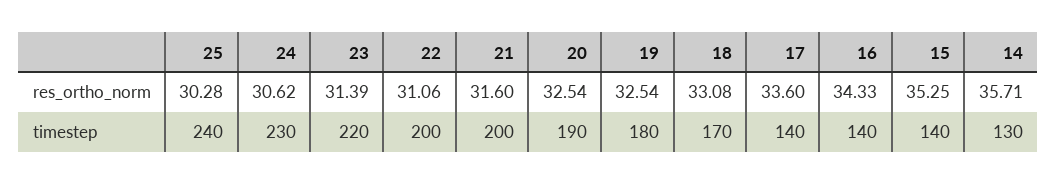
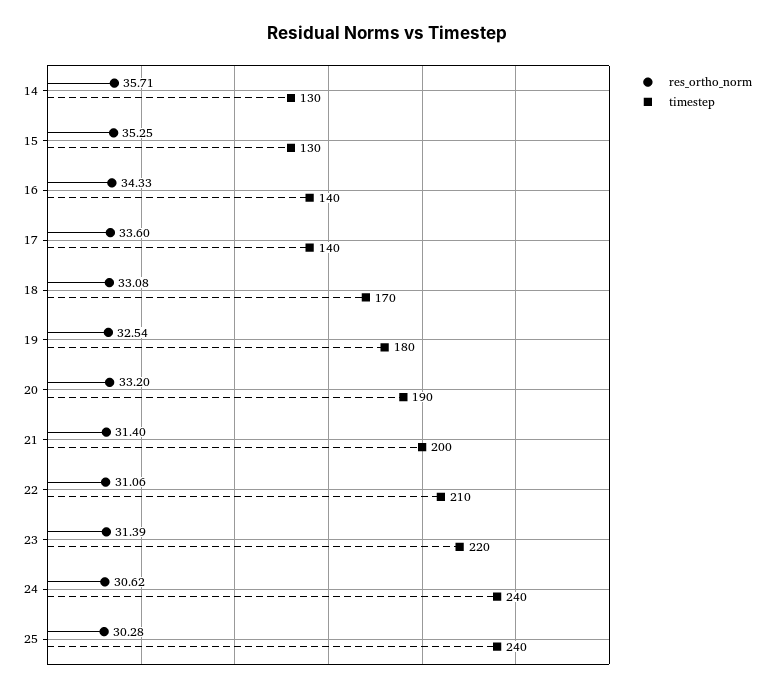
  {
    "res_ortho_norm": {
      "25": 30.28,
      "24": 30.62,
      "23": 31.39,
      "22": 31.06,
-     "21": 31.6,
+     "21": 31.4,
-     "20": 32.54,
+     "20": 33.2,
      "19": 32.54,
      "18": 33.08,
      "17": 33.6,
      "16": 34.33,
      "15": 35.25,
      "14": 35.71
    },
    "timestep": {
      "25": 240,
-     "24": 230,
+     "24": 240,
      "23": 220,
-     "22": 200,
+     "22": 210,
      "21": 200,
      "20": 190,
      "19": 180,
      "18": 170,
      "17": 140,
      "16": 140,
-     "15": 140,
+     "15": 130,
      "14": 130
    }
  }

